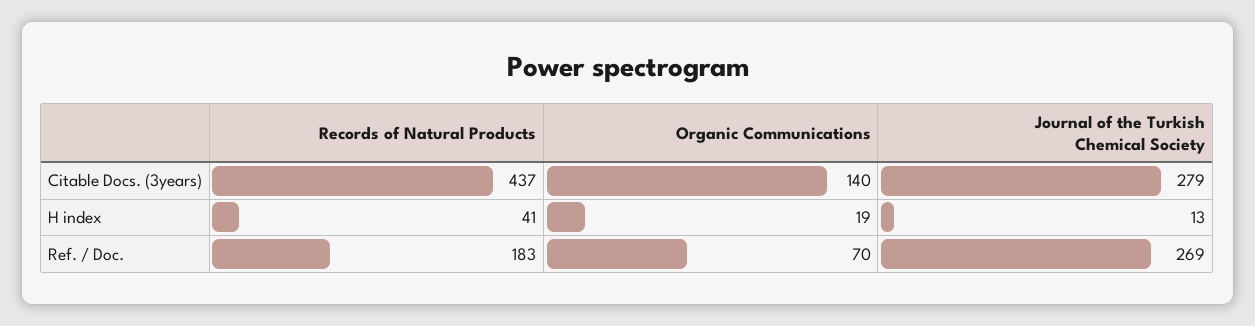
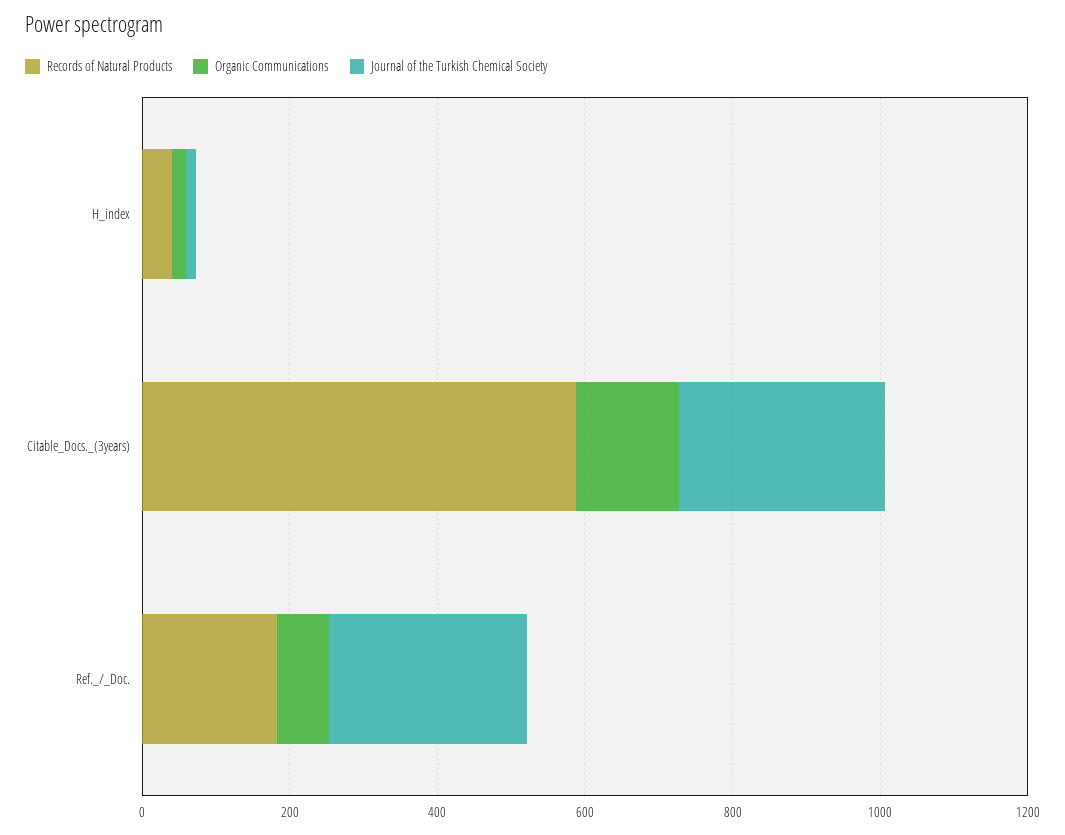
  {
    "Records of Natural Products": {
-     "Citable Docs. (3years)": 437,
+     "Citable Docs. (3years)": 600,
      "H index": 41,
      "Ref. / Doc.": 183
    },
    "Organic Communications": {
      "Citable Docs. (3years)": 140,
      "H index": 19,
      "Ref. / Doc.": 70
    },
    "Journal of the Turkish Chemical Society": {
      "Citable Docs. (3years)": 279,
      "H index": 13,
      "Ref. / Doc.": 269
    }
  }

